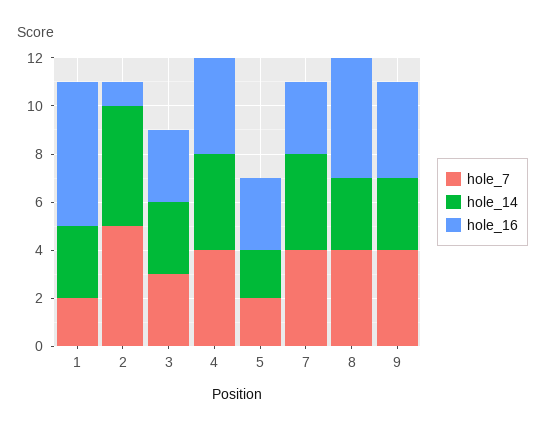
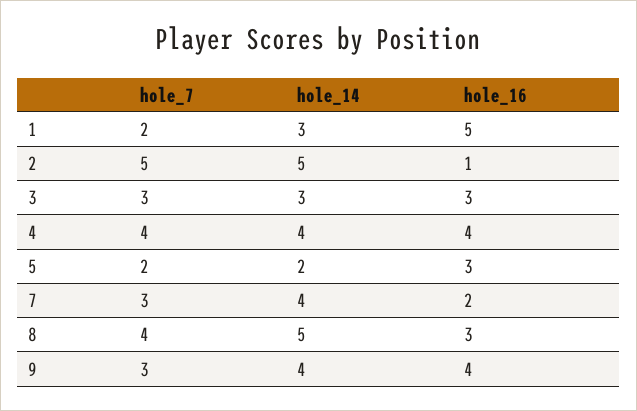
  {
    "hole_7": {
      "1": 2,
      "2": 5,
      "3": 3,
      "4": 4,
      "5": 2,
-     "7": 4,
+     "7": 3,
      "8": 4,
-     "9": 4
+     "9": 3
    },
    "hole_14": {
      "1": 3,
      "2": 5,
      "3": 3,
      "4": 4,
      "5": 2,
      "7": 4,
-     "8": 3,
+     "8": 5,
-     "9": 3
+     "9": 4
    },
    "hole_16": {
-     "1": 6,
+     "1": 5,
      "2": 1,
      "3": 3,
      "4": 4,
      "5": 3,
-     "7": 3,
+     "7": 2,
-     "8": 5,
+     "8": 3,
      "9": 4
    }
  }

